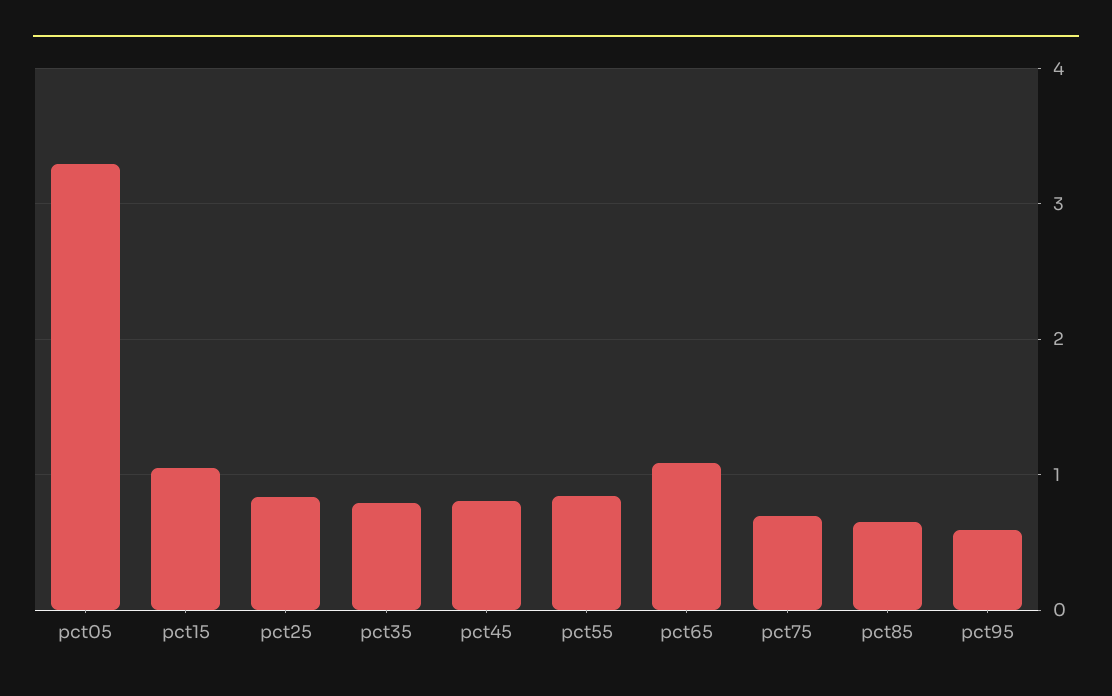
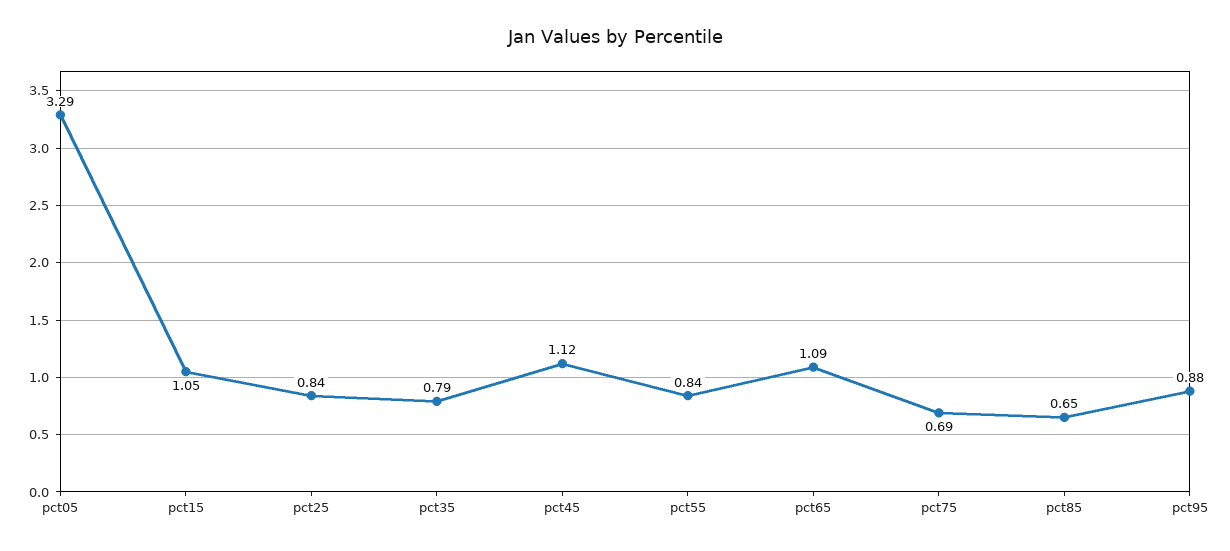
  {
    "pct05": 3.29,
    "pct15": 1.05,
    "pct25": 0.84,
    "pct35": 0.79,
-   "pct45": 0.8,
+   "pct45": 1.12,
    "pct55": 0.84,
    "pct65": 1.09,
    "pct75": 0.69,
    "pct85": 0.65,
-   "pct95": 0.6
+   "pct95": 0.88
  }

